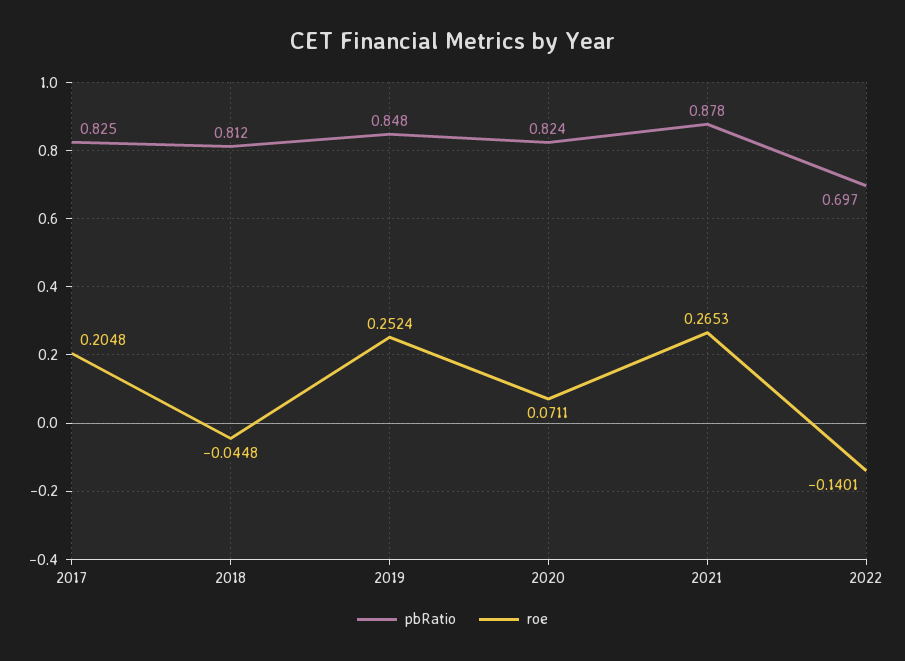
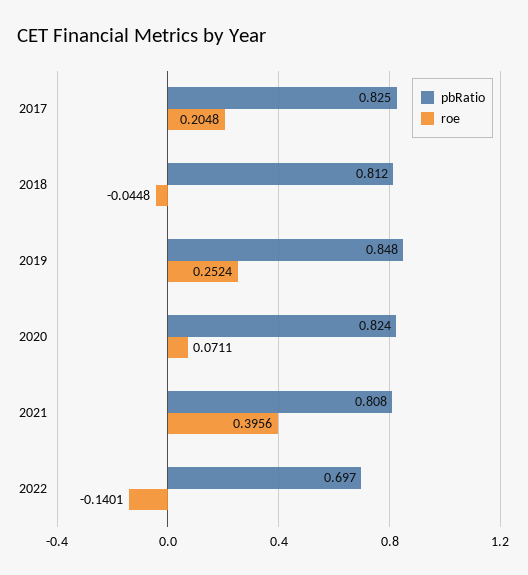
  {
    "pbRatio": {
      "2017": 0.825,
      "2018": 0.812,
      "2019": 0.848,
      "2020": 0.824,
-     "2021": 0.878,
+     "2021": 0.808,
      "2022": 0.697
    },
    "roe": {
      "2017": 0.2048,
      "2018": -0.0448,
      "2019": 0.2524,
      "2020": 0.0711,
-     "2021": 0.2653,
+     "2021": 0.3956,
      "2022": -0.1401
    }
  }

